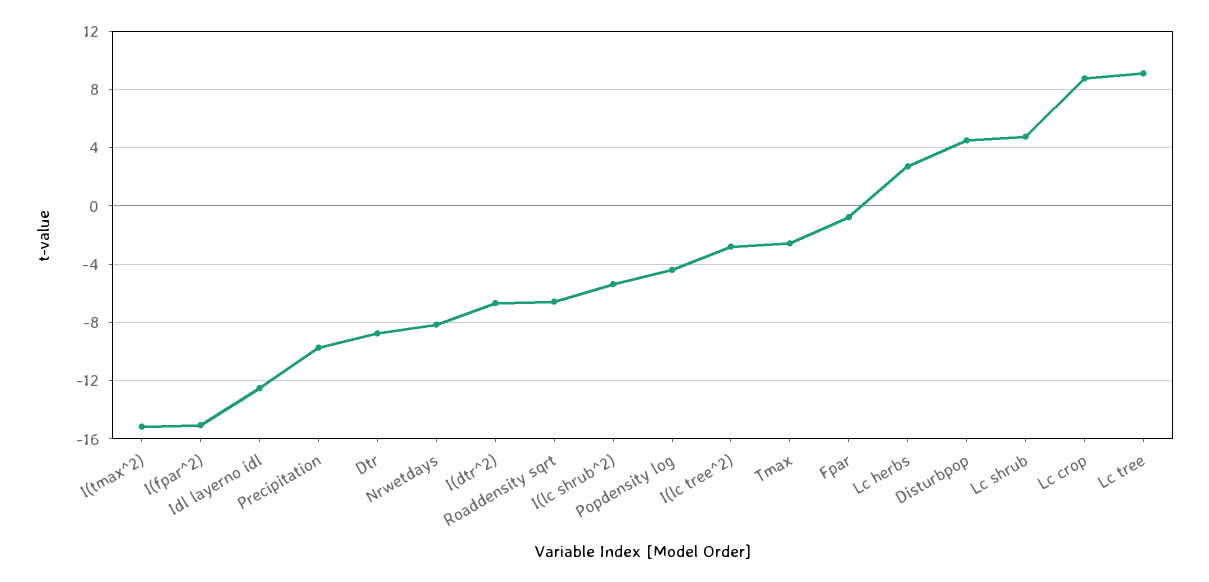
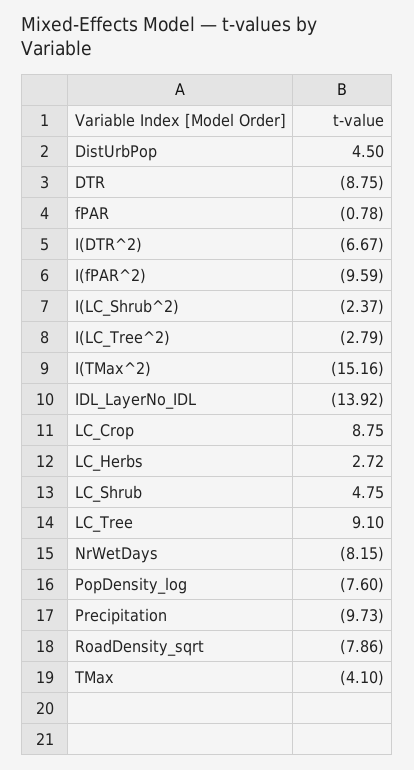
  {
    "I(tmax^2)": -15.16,
-   "I(fpar^2)": -15,
+   "I(fpar^2)": -9.59,
-   "Idl layerno idl": -12.5,
+   "Idl layerno idl": -13.92,
    "Precipitation": -9.73,
    "Dtr": -8.75,
    "Nrwetdays": -8.15,
    "I(dtr^2)": -6.67,
-   "Roaddensity sqrt": -6.5,
+   "Roaddensity sqrt": -7.86,
-   "I(lc shrub^2)": -5.5,
+   "I(lc shrub^2)": -2.37,
-   "Popdensity log": -4.5,
+   "Popdensity log": -7.6,
    "I(lc tree^2)": -2.79,
-   "Tmax": -2.5,
+   "Tmax": -4.1,
    "Fpar": -0.78,
    "Lc herbs": 2.72,
    "Disturbpop": 4.5,
    "Lc shrub": 4.75,
    "Lc crop": 8.75,
    "Lc tree": 9.1
  }

